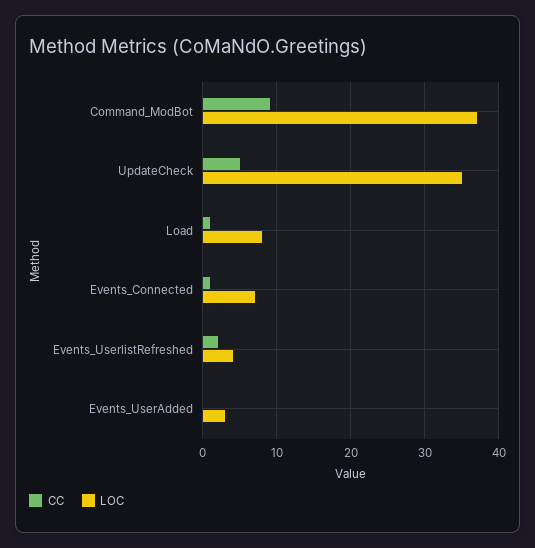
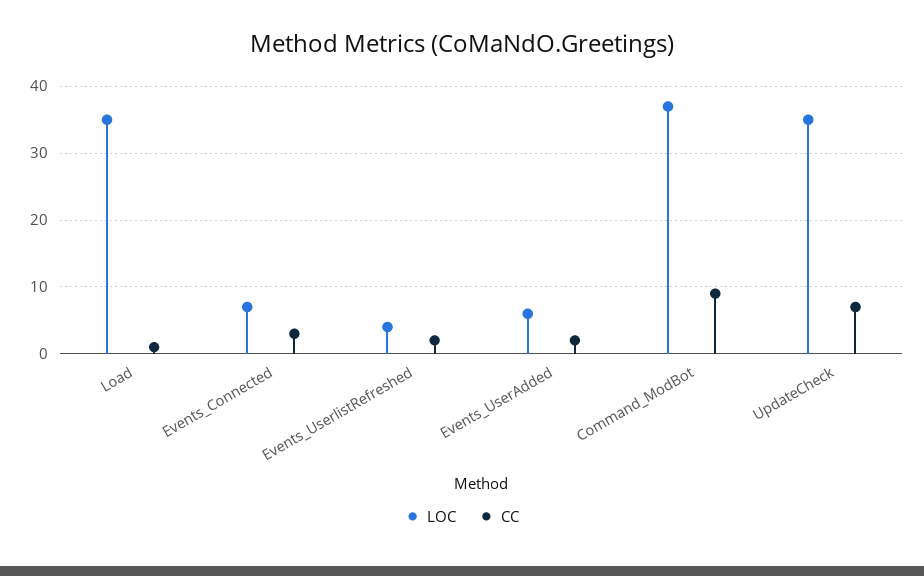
  {
    "CC": {
      "Command_ModBot": 9,
-     "UpdateCheck": 5,
+     "UpdateCheck": 7,
      "Load": 1,
-     "Events_Connected": 1,
+     "Events_Connected": 3,
      "Events_UserlistRefreshed": 2,
-     "Events_UserAdded": 0
+     "Events_UserAdded": 2
    },
    "LOC": {
      "Command_ModBot": 37,
      "UpdateCheck": 35,
-     "Load": 8,
+     "Load": 35,
      "Events_Connected": 7,
      "Events_UserlistRefreshed": 4,
-     "Events_UserAdded": 3
+     "Events_UserAdded": 6
    }
  }

